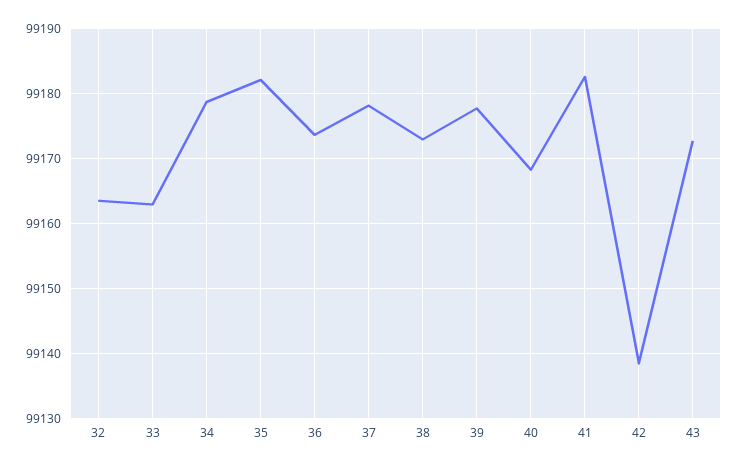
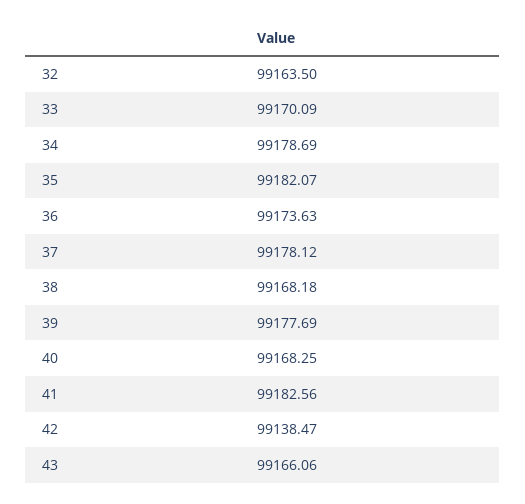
  {
    "32": 99163.5,
-   "33": 99163,
+   "33": 99170.09,
    "34": 99178.69,
    "35": 99182.07,
    "36": 99173.63,
    "37": 99178.12,
-   "38": 99173,
+   "38": 99168.18,
    "39": 99177.69,
    "40": 99168.25,
    "41": 99182.56,
    "42": 99138.47,
-   "43": 99173
+   "43": 99166.06
  }

